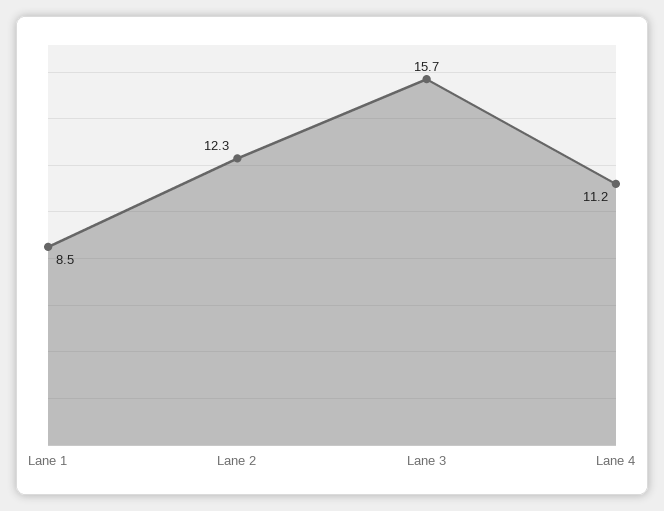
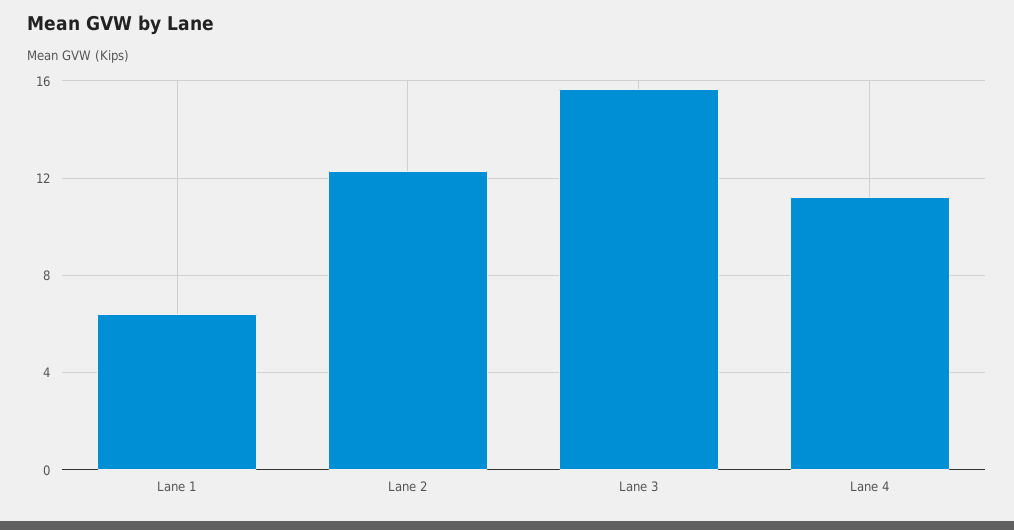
  {
-   "Lane 1": 8.5,
+   "Lane 1": 6.5,
    "Lane 2": 12.3,
    "Lane 3": 15.7,
    "Lane 4": 11.2
  }

